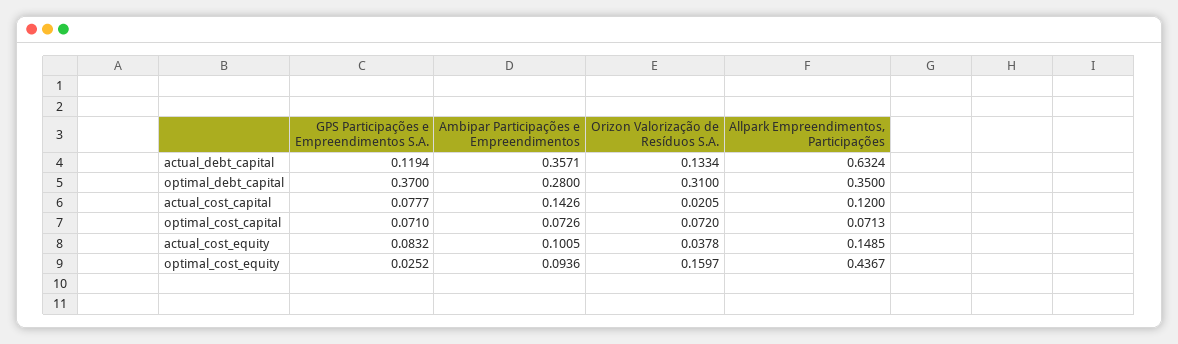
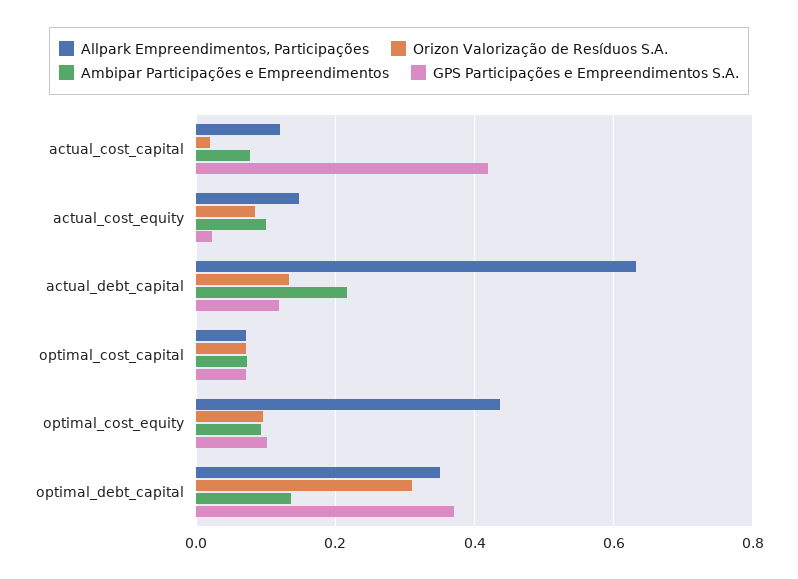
  {
    "GPS Participações e Empreendimentos S.A.": {
      "actual_debt_capital": 0.1194,
      "optimal_debt_capital": 0.37,
-     "actual_cost_capital": 0.0777,
+     "actual_cost_capital": 0.42,
      "optimal_cost_capital": 0.071,
-     "actual_cost_equity": 0.0832,
+     "actual_cost_equity": 0.02,
-     "optimal_cost_equity": 0.0252
+     "optimal_cost_equity": 0.1
    },
    "Ambipar Participações e Empreendimentos": {
-     "actual_debt_capital": 0.3571,
+     "actual_debt_capital": 0.22,
-     "optimal_debt_capital": 0.28,
+     "optimal_debt_capital": 0.14,
-     "actual_cost_capital": 0.1426,
+     "actual_cost_capital": 0.08,
      "optimal_cost_capital": 0.0726,
      "actual_cost_equity": 0.1005,
      "optimal_cost_equity": 0.0936
    },
    "Orizon Valorização de Resíduos S.A.": {
      "actual_debt_capital": 0.1334,
      "optimal_debt_capital": 0.31,
      "actual_cost_capital": 0.0205,
      "optimal_cost_capital": 0.072,
-     "actual_cost_equity": 0.0378,
+     "actual_cost_equity": 0.08,
-     "optimal_cost_equity": 0.1597
+     "optimal_cost_equity": 0.1
    },
    "Allpark Empreendimentos, Participações": {
      "actual_debt_capital": 0.6324,
      "optimal_debt_capital": 0.35,
      "actual_cost_capital": 0.12,
      "optimal_cost_capital": 0.0713,
      "actual_cost_equity": 0.1485,
      "optimal_cost_equity": 0.4367
    }
  }

